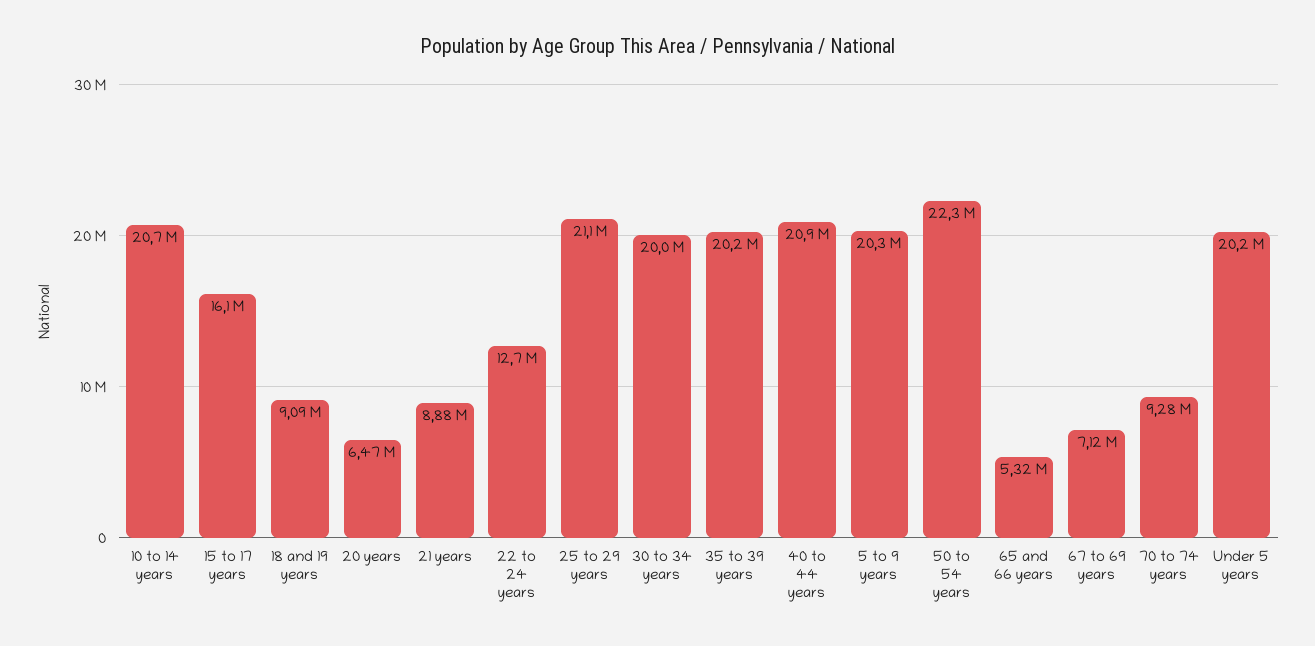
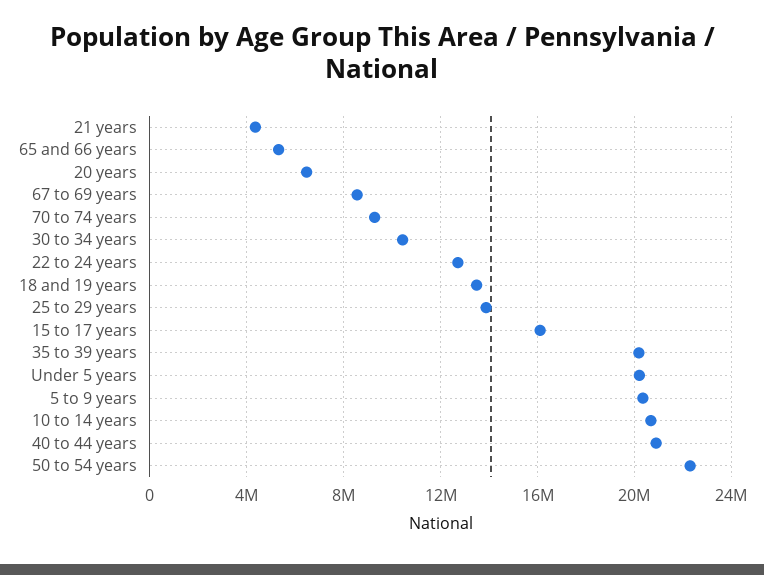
  {
    "10 to 14 years": 20700000,
    "15 to 17 years": 16100000,
-   "18 and 19 years": 9090000,
+   "18 and 19 years": 13500000,
    "20 years": 6470000,
-   "21 years": 8880000,
+   "21 years": 4500000,
    "22 to 24 years": 12700000,
-   "25 to 29 years": 21100000,
+   "25 to 29 years": 14000000,
-   "30 to 34 years": 20000000,
+   "30 to 34 years": 10500000,
    "35 to 39 years": 20200000,
    "40 to 44 years": 20900000,
    "5 to 9 years": 20300000,
    "50 to 54 years": 22300000,
    "65 and 66 years": 5320000,
-   "67 to 69 years": 7120000,
+   "67 to 69 years": 8500000,
    "70 to 74 years": 9280000,
    "Under 5 years": 20200000
  }

